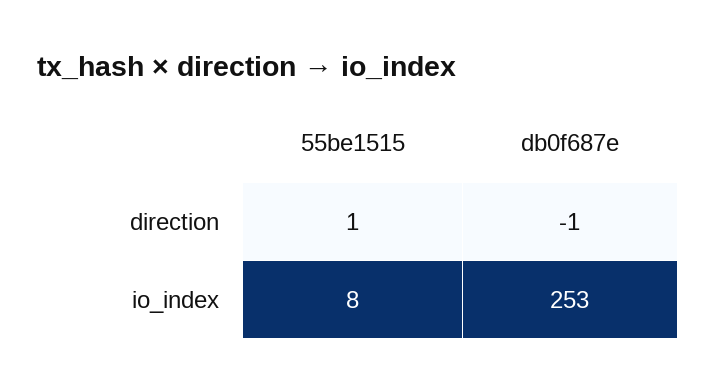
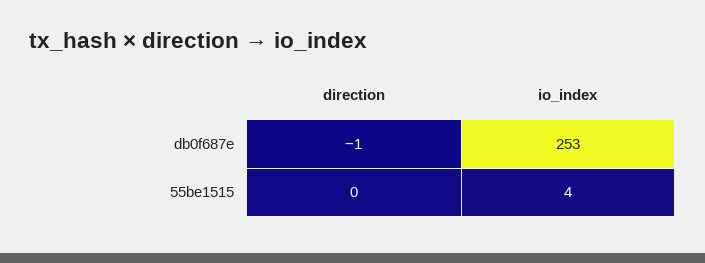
  {
    "55be1515": {
-     "direction": 1,
+     "direction": 0,
-     "io_index": 8
+     "io_index": 4
    },
    "db0f687e": {
      "direction": -1,
      "io_index": 253
    }
  }

